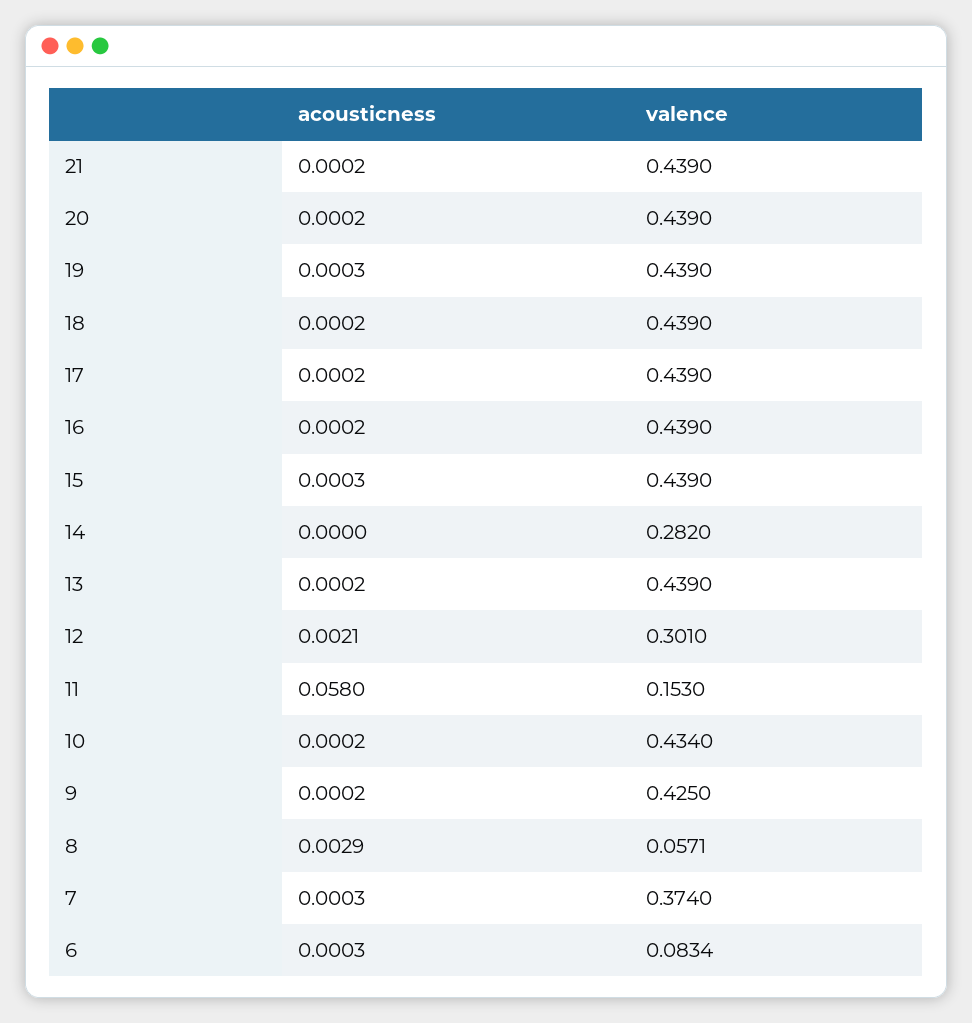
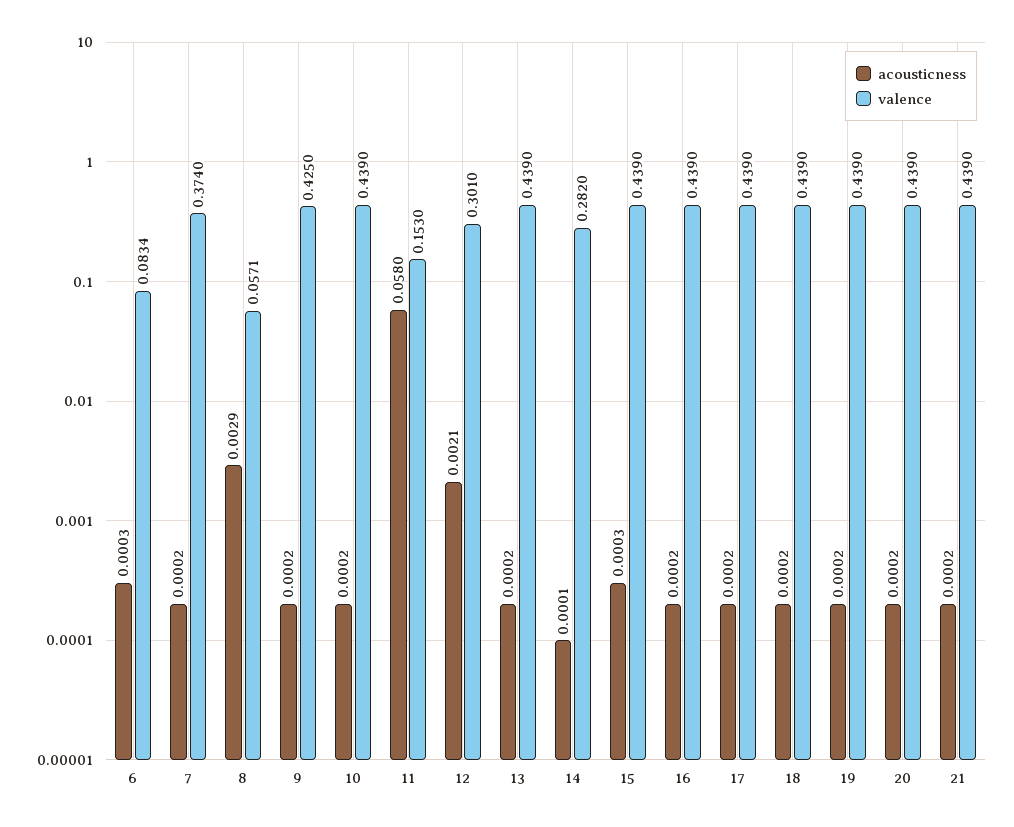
  {
    "acousticness": {
      "21": 0.0002,
      "20": 0.0002,
-     "19": 0.0003,
+     "19": 0.0002,
      "18": 0.0002,
      "17": 0.0002,
      "16": 0.0002,
      "15": 0.0003,
-     "14": 0,
+     "14": 0.0001,
      "13": 0.0002,
      "12": 0.0021,
      "11": 0.058,
      "10": 0.0002,
      "9": 0.0002,
      "8": 0.0029,
-     "7": 0.0003,
+     "7": 0.0002,
      "6": 0.0003
    },
    "valence": {
      "21": 0.439,
      "20": 0.439,
      "19": 0.439,
      "18": 0.439,
      "17": 0.439,
      "16": 0.439,
      "15": 0.439,
      "14": 0.282,
      "13": 0.439,
      "12": 0.301,
      "11": 0.153,
-     "10": 0.434,
+     "10": 0.439,
      "9": 0.425,
      "8": 0.0571,
      "7": 0.374,
      "6": 0.0834
    }
  }

